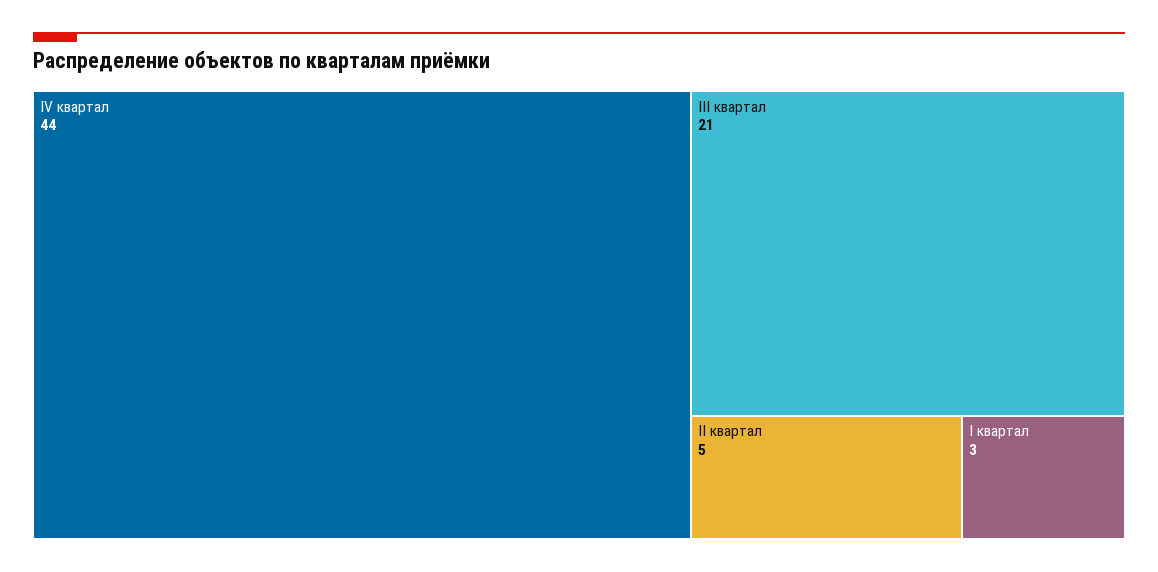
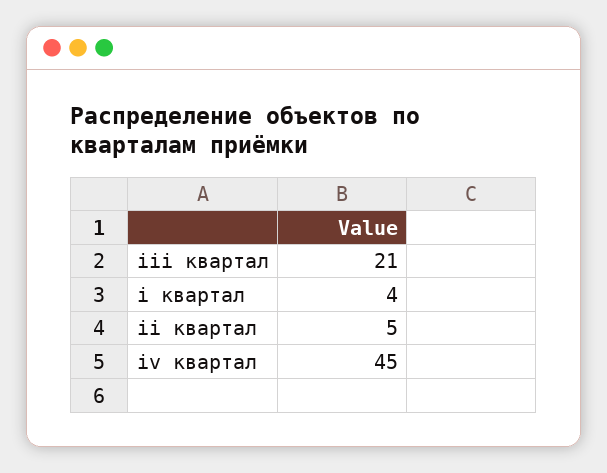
  {
-   "IV квартал": 44,
+   "IV квартал": 45,
    "III квартал": 21,
    "II квартал": 5,
-   "I квартал": 3
+   "I квартал": 4
  }

